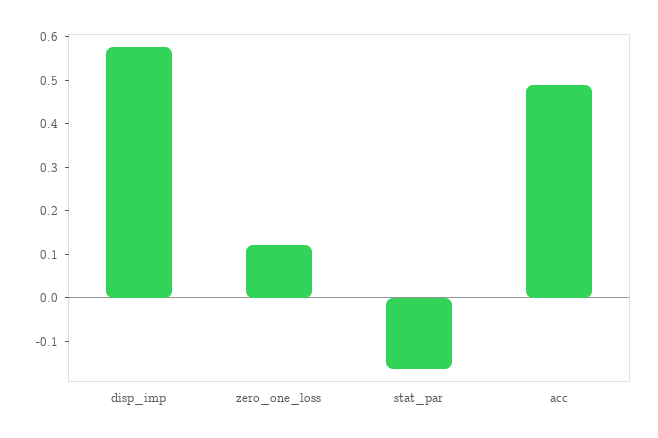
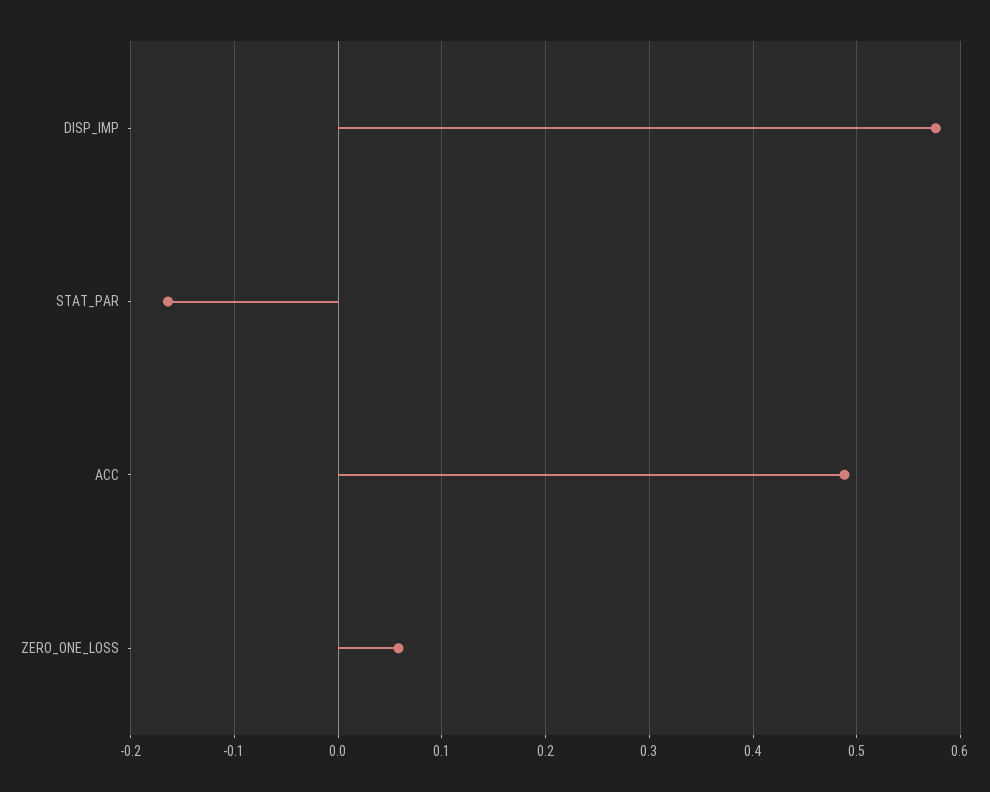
  {
    "disp_imp": 0.58,
-   "zero_one_loss": 0.12,
+   "zero_one_loss": 0.06,
    "stat_par": -0.16,
    "acc": 0.49
  }

